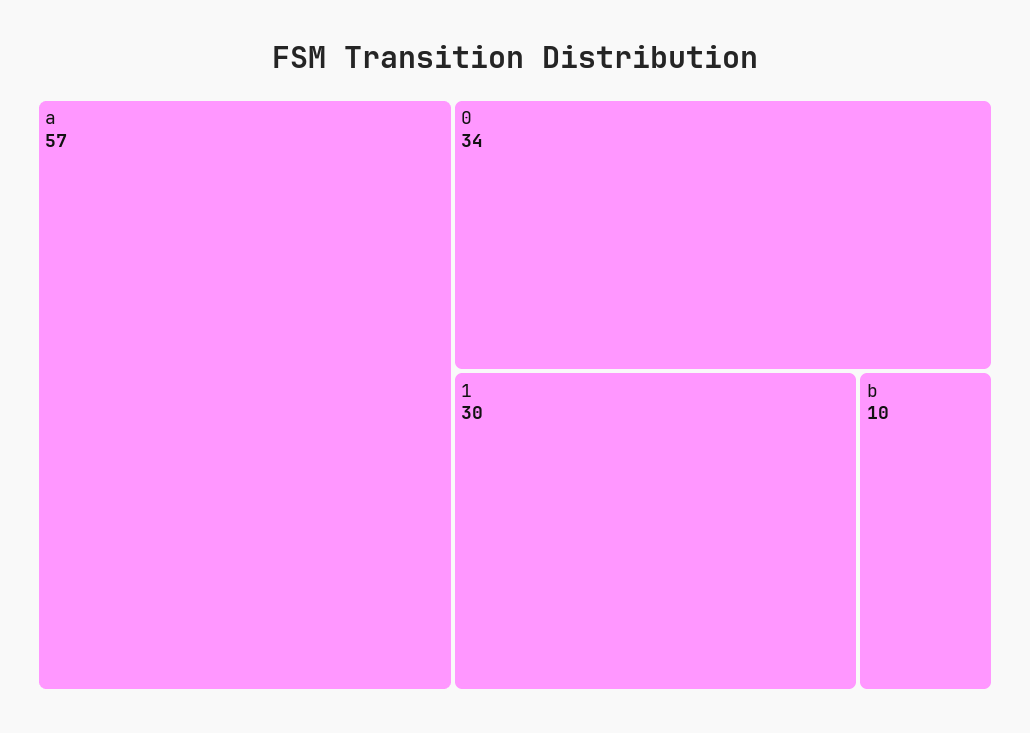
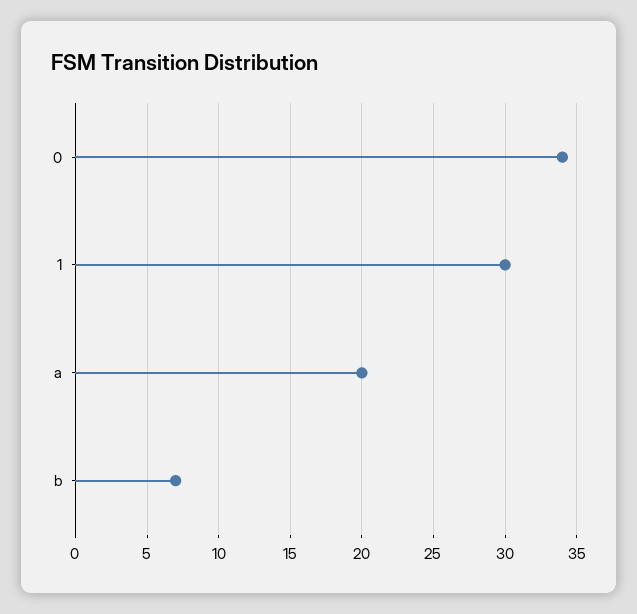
  {
-   "a": 57,
+   "a": 20,
    "0": 34,
    "1": 30,
-   "b": 10
+   "b": 7
  }

